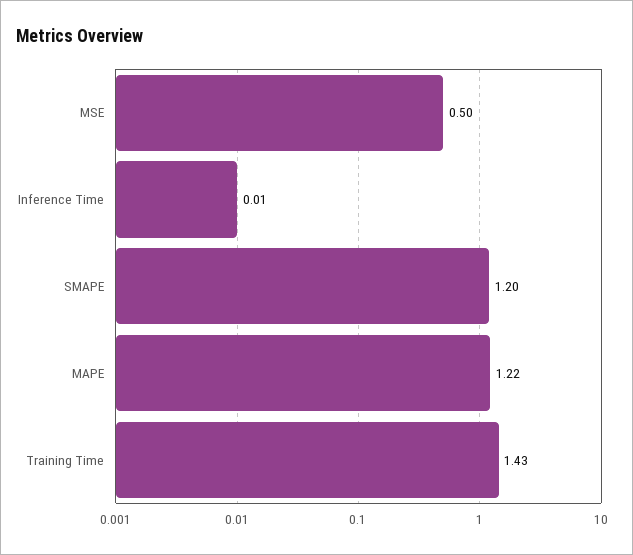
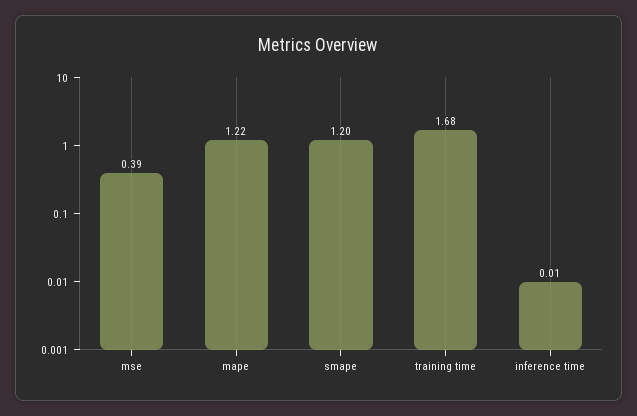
  {
-   "MSE": 0.5,
+   "MSE": 0.39,
    "Inference Time": 0.01,
    "SMAPE": 1.2,
    "MAPE": 1.22,
-   "Training Time": 1.43
+   "Training Time": 1.68
  }

